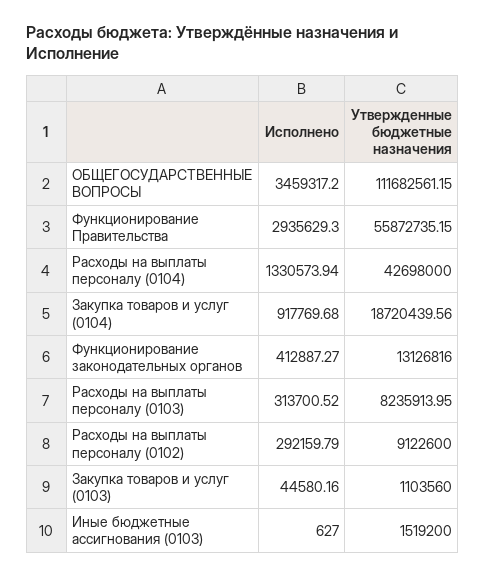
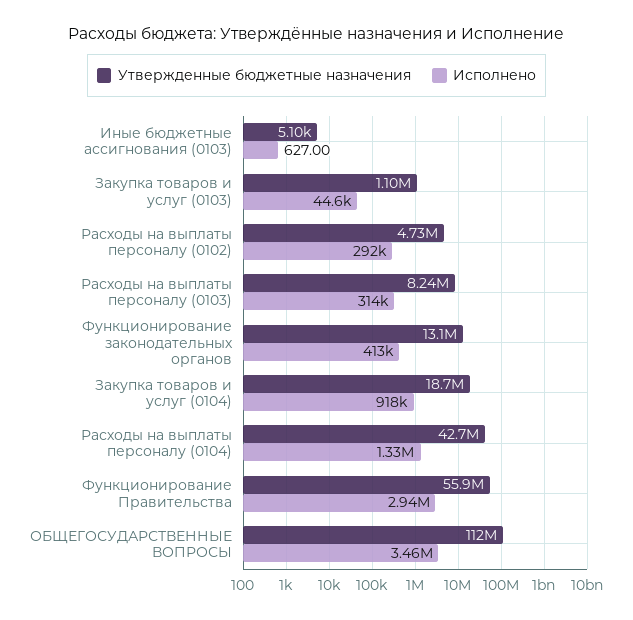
  {
    "Исполнено": {
      "ОБЩЕГОСУДАРСТВЕННЫЕ ВОПРОСЫ": 3459317.2,
      "Функционирование Правительства": 2935629.3,
      "Расходы на выплаты персоналу (0104)": 1330573.94,
      "Закупка товаров и услуг (0104)": 917769.68,
      "Функционирование законодательных органов": 412887.27,
      "Расходы на выплаты персоналу (0103)": 313700.52,
      "Расходы на выплаты персоналу (0102)": 292159.79,
      "Закупка товаров и услуг (0103)": 44580.16,
      "Иные бюджетные ассигнования (0103)": 627
    },
    "Утвержденные бюджетные назначения": {
      "ОБЩЕГОСУДАРСТВЕННЫЕ ВОПРОСЫ": 111682561.15,
      "Функционирование Правительства": 55872735.15,
      "Расходы на выплаты персоналу (0104)": 42698000,
      "Закупка товаров и услуг (0104)": 18720439.56,
      "Функционирование законодательных органов": 13126816,
      "Расходы на выплаты персоналу (0103)": 8235913.95,
-     "Расходы на выплаты персоналу (0102)": 9122600,
+     "Расходы на выплаты персоналу (0102)": 4730000,
      "Закупка товаров и услуг (0103)": 1103560,
-     "Иные бюджетные ассигнования (0103)": 1519200
+     "Иные бюджетные ассигнования (0103)": 5100
    }
  }

